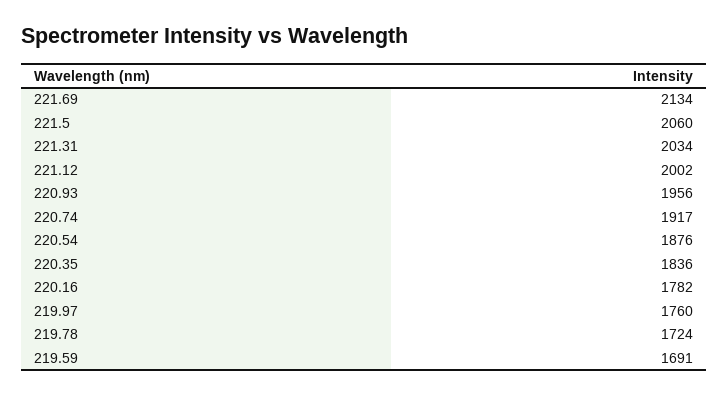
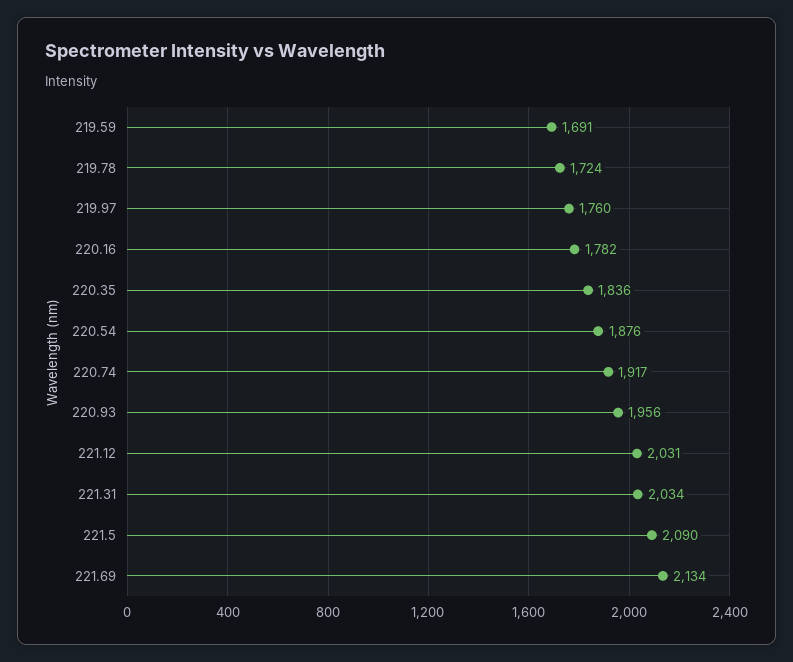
  {
    "221.69": 2134,
-   "221.5": 2060,
+   "221.5": 2090,
    "221.31": 2034,
-   "221.12": 2002,
+   "221.12": 2031,
    "220.93": 1956,
    "220.74": 1917,
    "220.54": 1876,
    "220.35": 1836,
    "220.16": 1782,
    "219.97": 1760,
    "219.78": 1724,
    "219.59": 1691
  }

